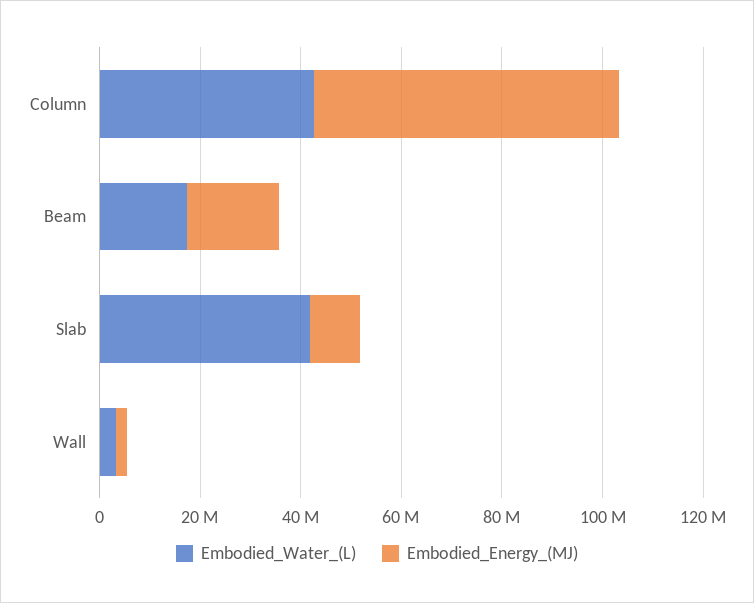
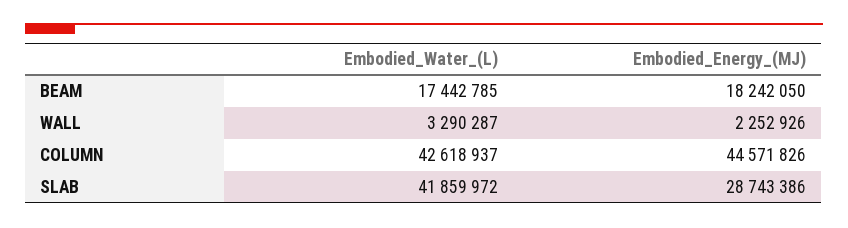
  {
    "Embodied_Water_(L)": {
      "Column": 42618937,
      "Beam": 17442785,
      "Slab": 41859972,
      "Wall": 3290287
    },
    "Embodied_Energy_(MJ)": {
-     "Column": 60000000,
+     "Column": 44571826,
      "Beam": 18242050,
-     "Slab": 10000000,
+     "Slab": 28743386,
      "Wall": 2252926
    }
  }

